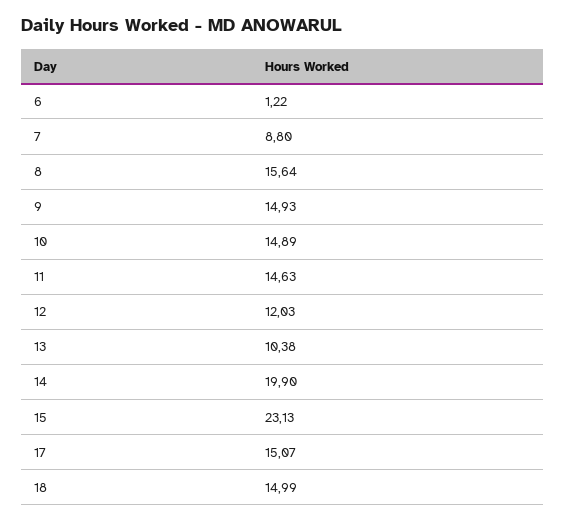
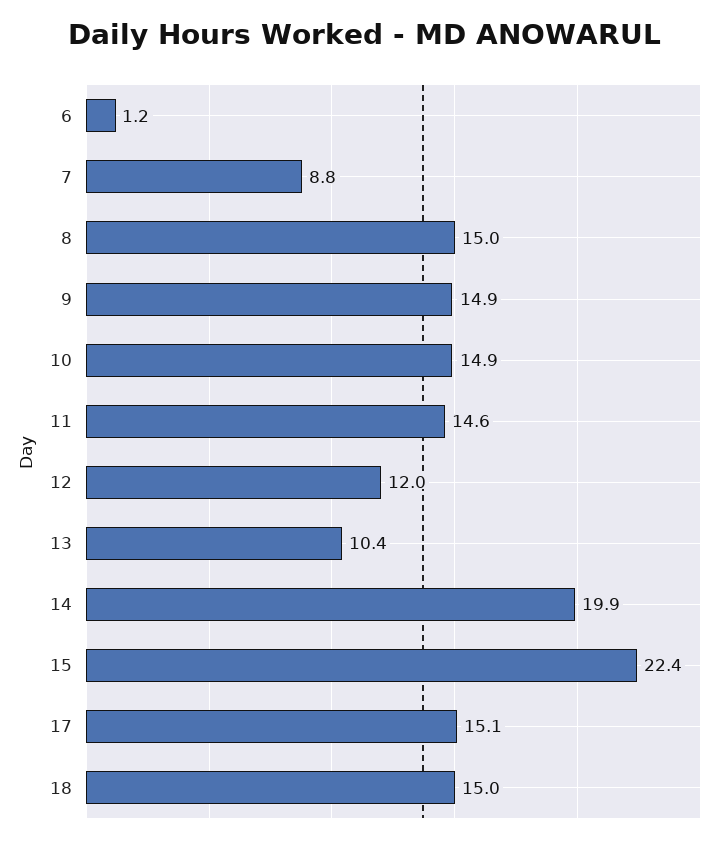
  {
    "6": 1.22,
    "7": 8.8,
-   "8": 15.64,
+   "8": 15,
    "9": 14.93,
    "10": 14.89,
    "11": 14.63,
    "12": 12.03,
    "13": 10.38,
    "14": 19.9,
-   "15": 23.13,
+   "15": 22.4,
    "17": 15.07,
    "18": 14.99
  }

